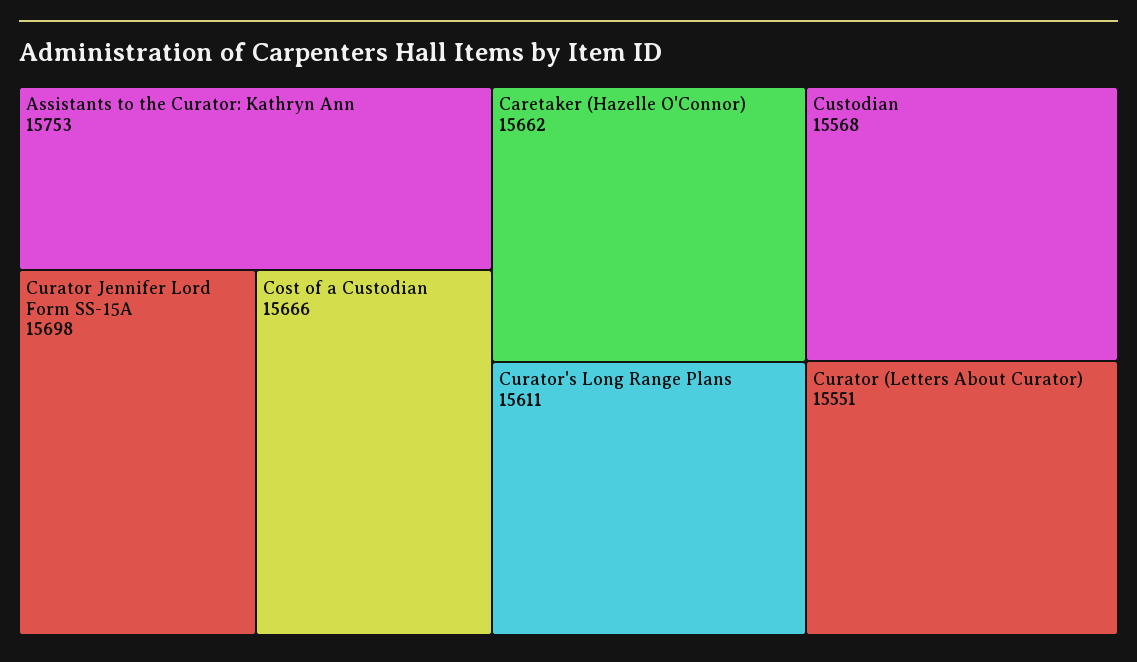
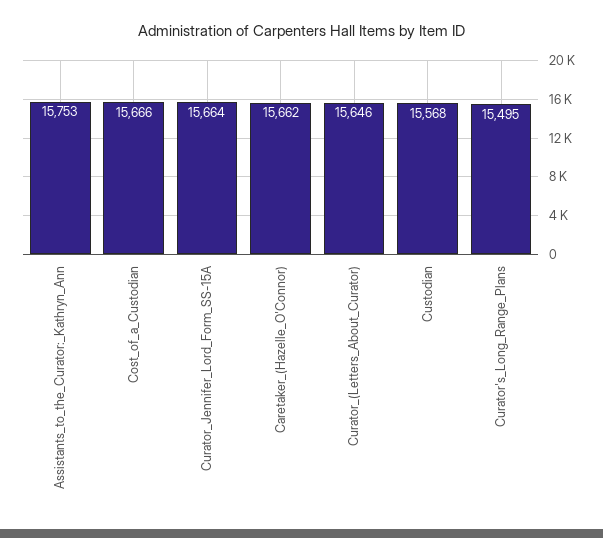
  {
    "Assistants to the Curator: Kathryn Ann": 15753,
-   "Curator Jennifer Lord Form SS-15A": 15698,
+   "Curator Jennifer Lord Form SS-15A": 15664,
    "Cost of a Custodian": 15666,
    "Caretaker (Hazelle O'Connor)": 15662,
-   "Curator's Long Range Plans": 15611,
+   "Curator's Long Range Plans": 15495,
    "Custodian": 15568,
-   "Curator (Letters About Curator)": 15551
+   "Curator (Letters About Curator)": 15646
  }

